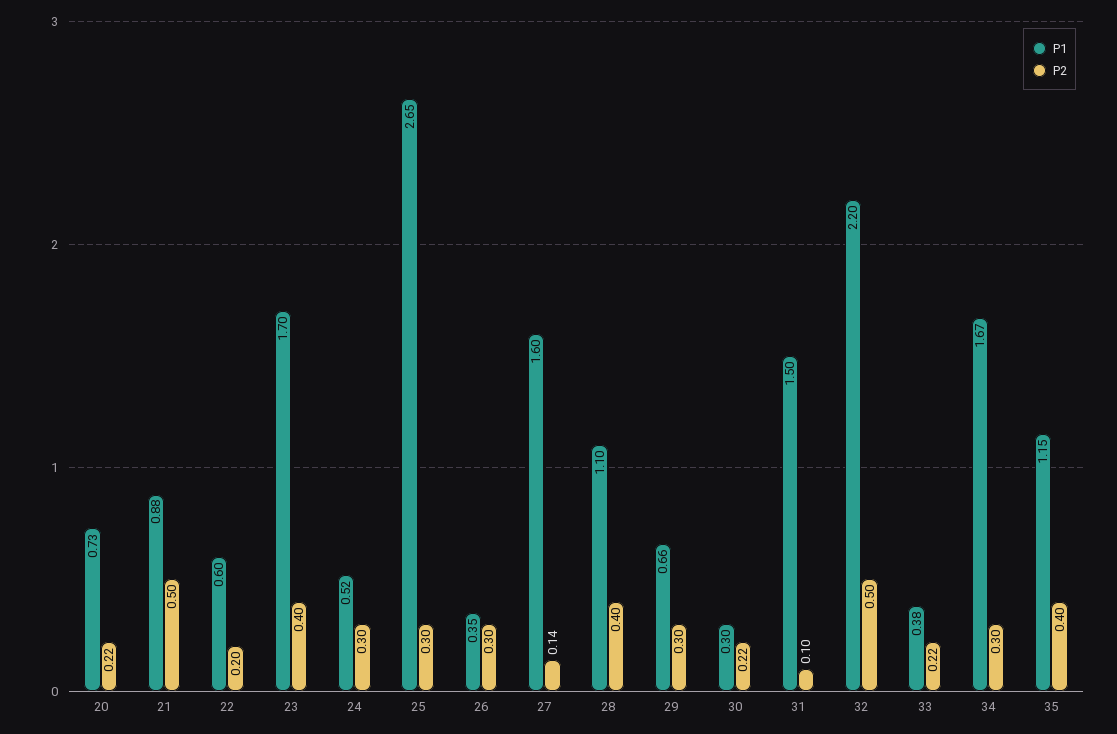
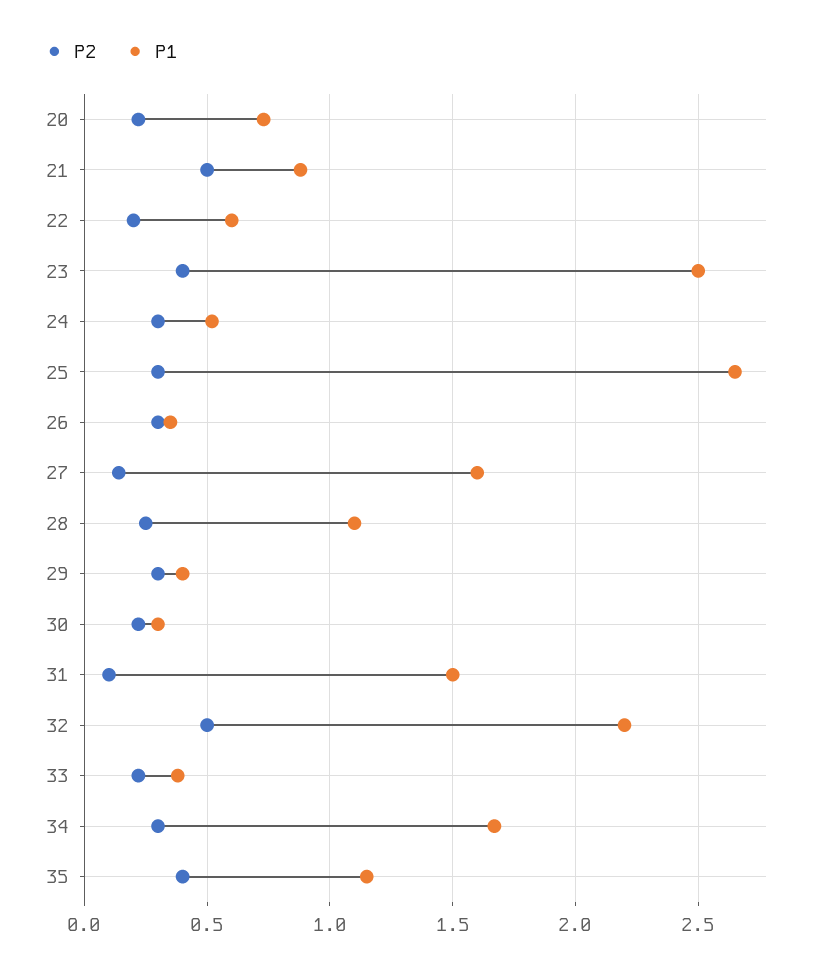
  {
    "P1": {
      "20": 0.73,
      "21": 0.88,
      "22": 0.6,
-     "23": 1.7,
+     "23": 2.5,
      "24": 0.52,
      "25": 2.65,
      "26": 0.35,
      "27": 1.6,
      "28": 1.1,
-     "29": 0.66,
+     "29": 0.4,
      "30": 0.3,
      "31": 1.5,
      "32": 2.2,
      "33": 0.38,
      "34": 1.67,
      "35": 1.15
    },
    "P2": {
      "20": 0.22,
      "21": 0.5,
      "22": 0.2,
      "23": 0.4,
      "24": 0.3,
      "25": 0.3,
      "26": 0.3,
      "27": 0.14,
-     "28": 0.4,
+     "28": 0.25,
      "29": 0.3,
      "30": 0.22,
      "31": 0.1,
      "32": 0.5,
      "33": 0.22,
      "34": 0.3,
      "35": 0.4
    }
  }

